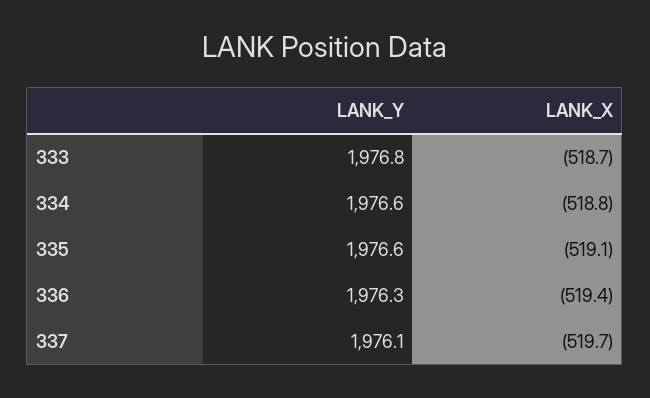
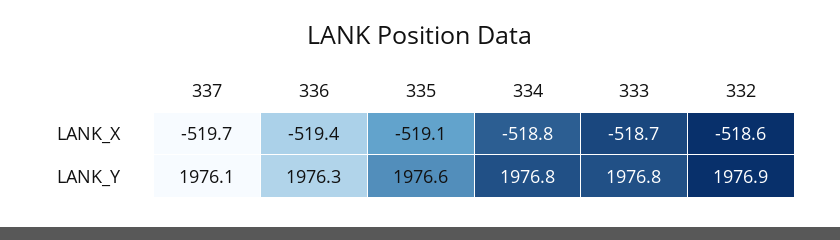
  {
    "LANK_Y": {
      "333": 1976.8,
-     "334": 1976.6,
+     "334": 1976.8,
      "335": 1976.6,
      "336": 1976.3,
-     "337": 1976.1
+     "337": 1976.1,
+     "332": 1976.9
    },
    "LANK_X": {
      "333": -518.7,
      "334": -518.8,
      "335": -519.1,
      "336": -519.4,
-     "337": -519.7
+     "337": -519.7,
+     "332": -518.6
    }
  }

